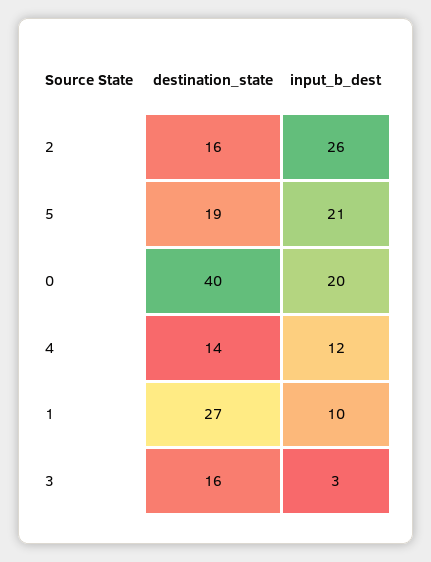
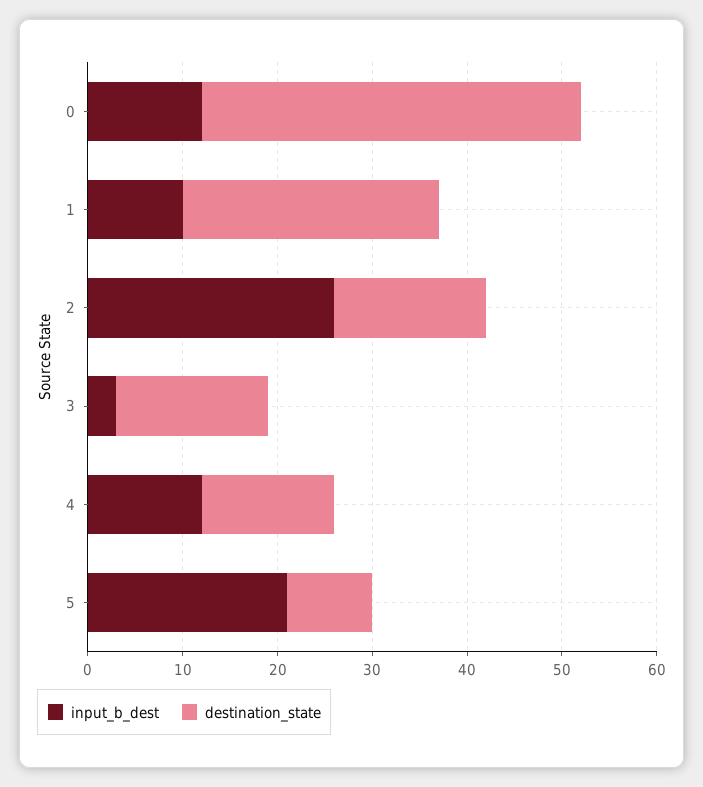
  {
    "destination_state": {
      "2": 16,
-     "5": 19,
+     "5": 9,
      "0": 40,
      "4": 14,
      "1": 27,
      "3": 16
    },
    "input_b_dest": {
      "2": 26,
      "5": 21,
-     "0": 20,
+     "0": 12,
      "4": 12,
      "1": 10,
      "3": 3
    }
  }

